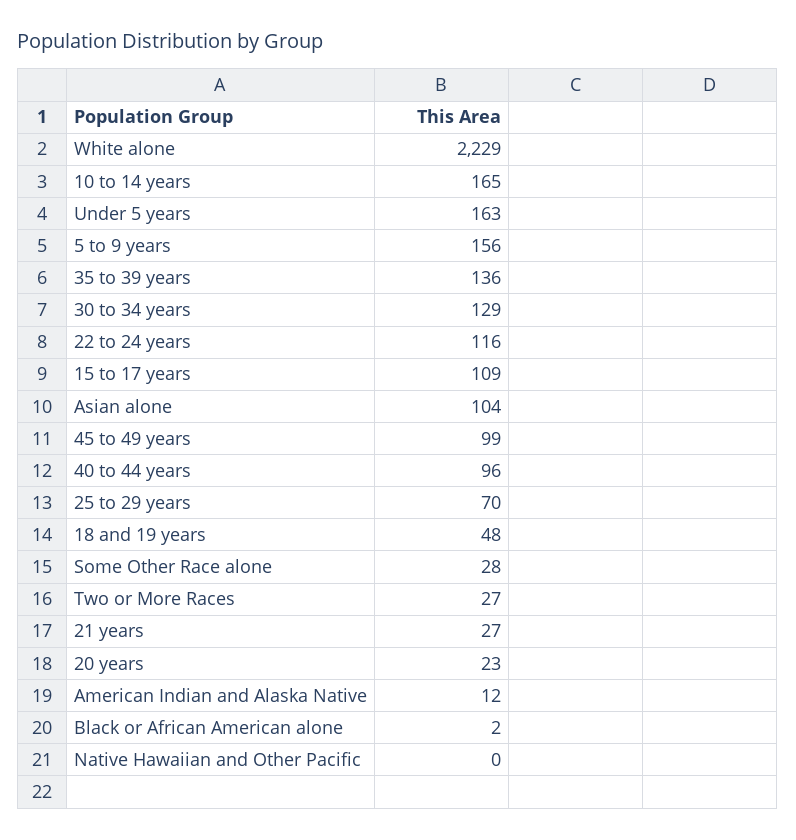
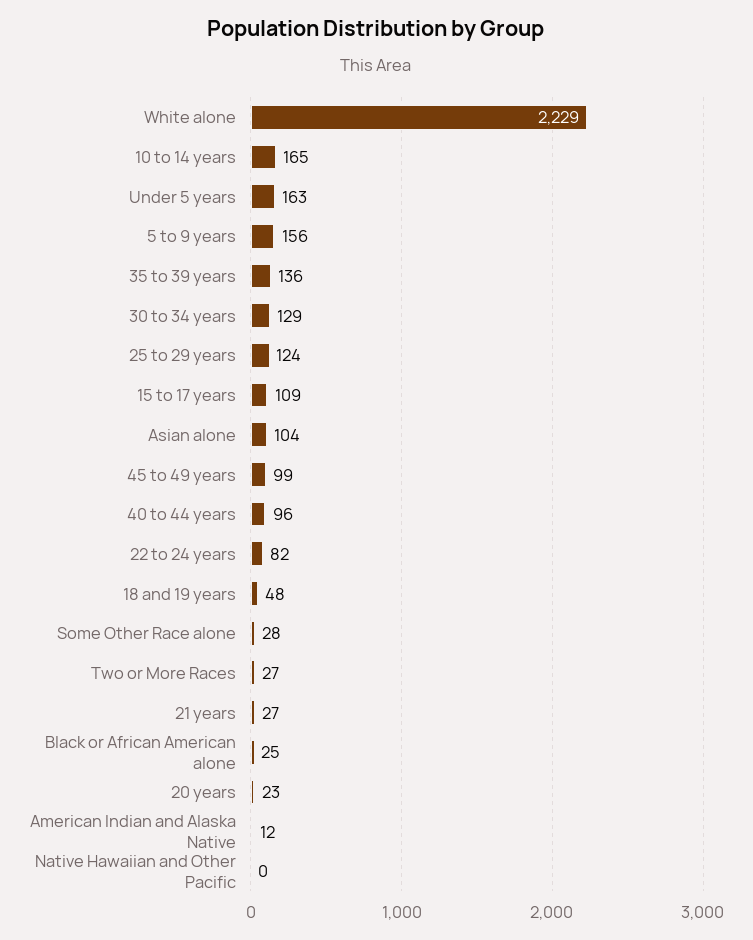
  {
    "White alone": 2229,
    "10 to 14 years": 165,
    "Under 5 years": 163,
    "5 to 9 years": 156,
    "35 to 39 years": 136,
    "30 to 34 years": 129,
-   "22 to 24 years": 116,
+   "22 to 24 years": 82,
    "15 to 17 years": 109,
    "Asian alone": 104,
    "45 to 49 years": 99,
    "40 to 44 years": 96,
-   "25 to 29 years": 70,
+   "25 to 29 years": 124,
    "18 and 19 years": 48,
    "Some Other Race alone": 28,
    "Two or More Races": 27,
    "21 years": 27,
    "20 years": 23,
    "American Indian and Alaska Native": 12,
-   "Black or African American alone": 2,
+   "Black or African American alone": 25,
    "Native Hawaiian and Other Pacific": 0
  }

